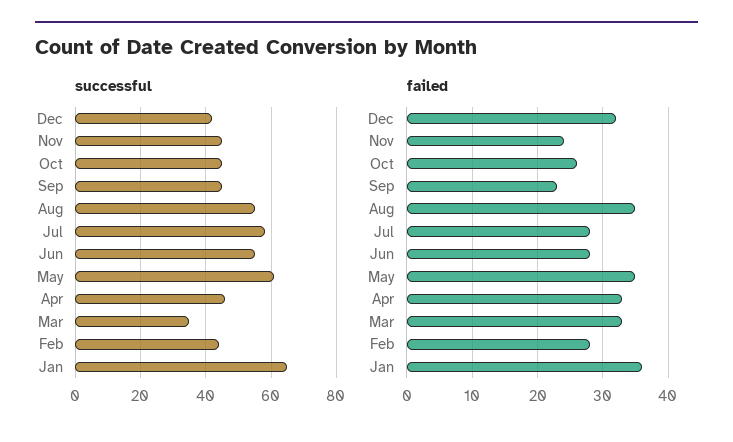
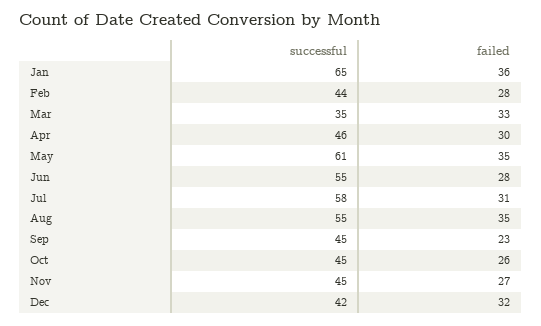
  {
    "successful": {
      "Dec": 42,
      "Nov": 45,
      "Oct": 45,
      "Sep": 45,
      "Aug": 55,
      "Jul": 58,
      "Jun": 55,
      "May": 61,
      "Apr": 46,
      "Mar": 35,
      "Feb": 44,
      "Jan": 65
    },
    "failed": {
      "Dec": 32,
-     "Nov": 24,
+     "Nov": 27,
      "Oct": 26,
      "Sep": 23,
      "Aug": 35,
-     "Jul": 28,
+     "Jul": 31,
      "Jun": 28,
      "May": 35,
-     "Apr": 33,
+     "Apr": 30,
      "Mar": 33,
      "Feb": 28,
      "Jan": 36
    }
  }

